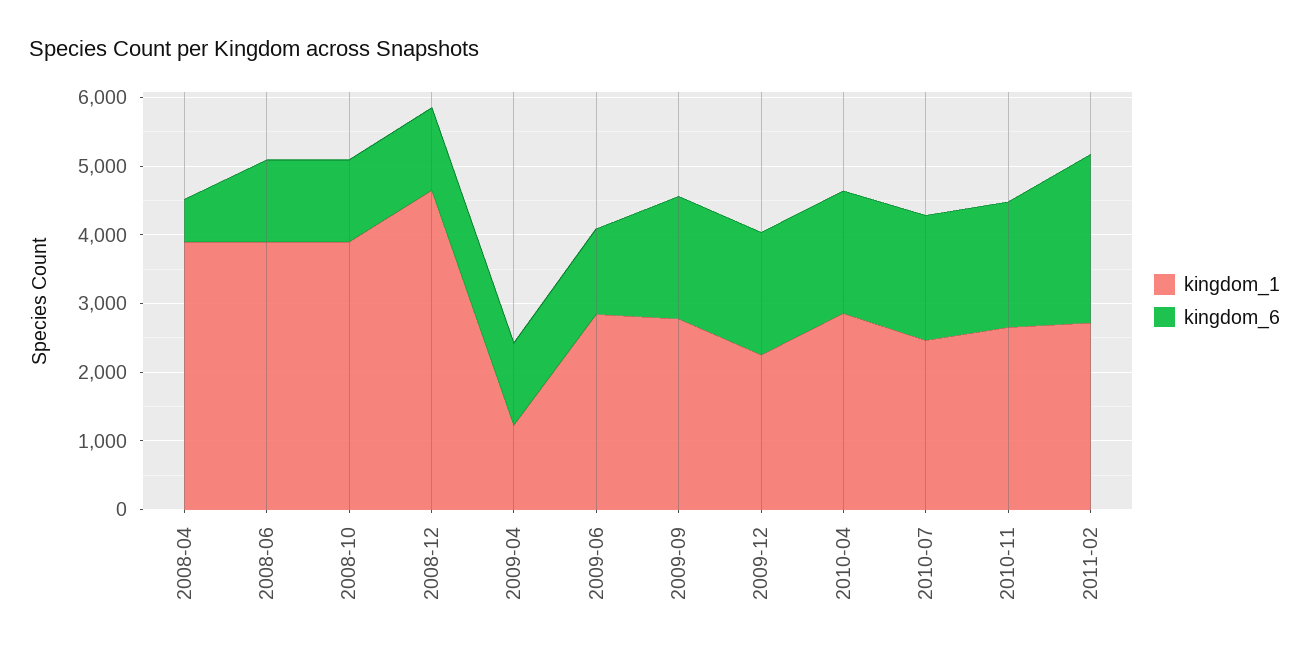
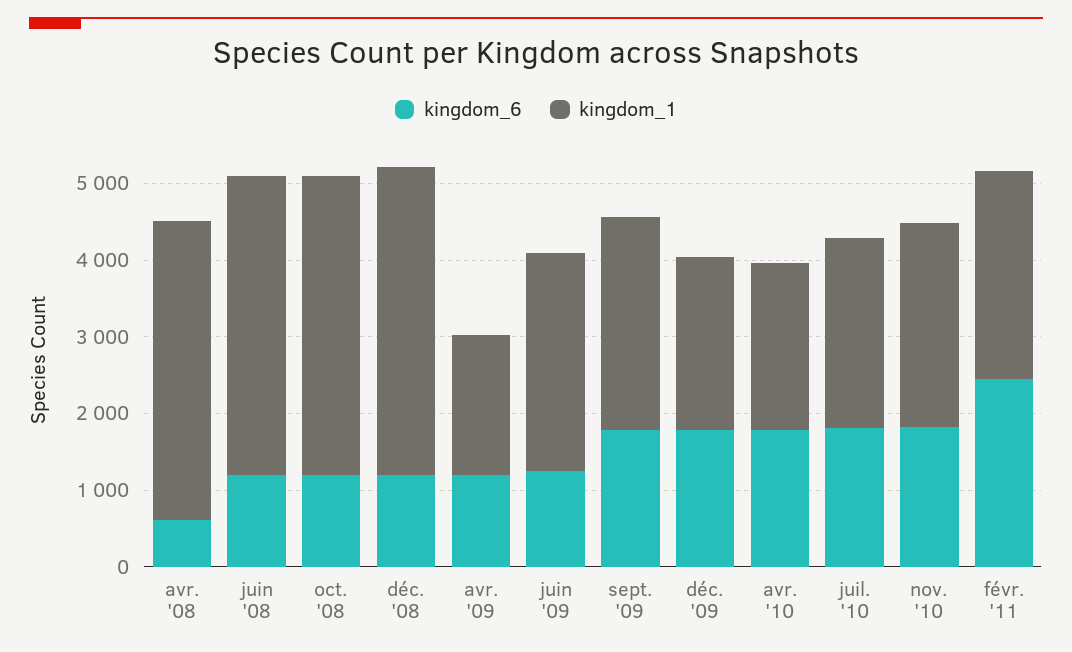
  {
    "kingdom_1": {
      "2008-04": 3800,
      "2008-06": 3800,
      "2008-10": 3800,
-     "2008-12": 4600,
+     "2008-12": 4000,
-     "2009-04": 1200,
+     "2009-04": 1800,
      "2009-06": 2800,
      "2009-09": 2800,
      "2009-12": 2200,
-     "2010-04": 2800,
+     "2010-04": 2200,
      "2010-07": 2400,
      "2010-11": 2600,
      "2011-02": 2800
    },
    "kingdom_6": {
      "2008-04": 600,
      "2008-06": 1200,
      "2008-10": 1200,
      "2008-12": 1200,
      "2009-04": 1200,
      "2009-06": 1200,
      "2009-09": 1800,
      "2009-12": 1800,
      "2010-04": 1800,
      "2010-07": 1800,
      "2010-11": 1800,
      "2011-02": 2400
    }
  }

